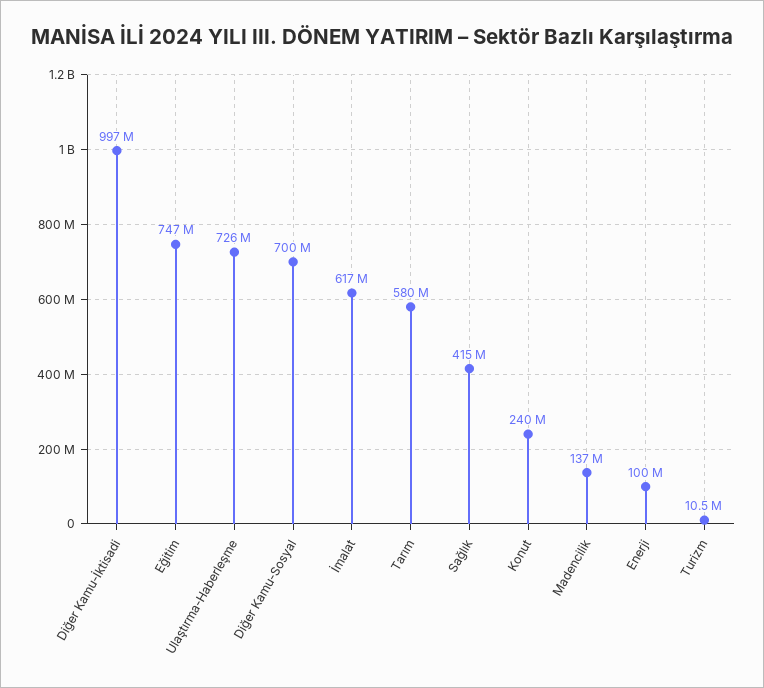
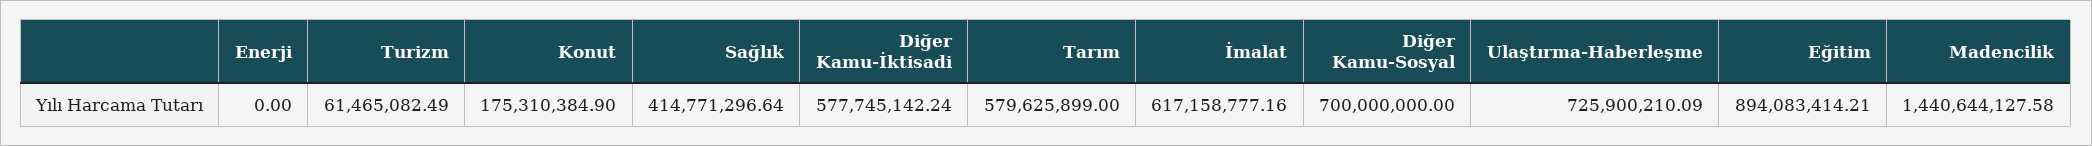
  {
-   "Diğer Kamu-İktisadi": 997000000,
+   "Diğer Kamu-İktisadi": 577745142.24,
-   "Eğitim": 747000000,
+   "Eğitim": 894083414.21,
    "Ulaştırma-Haberleşme": 725900210.09,
    "Diğer Kamu-Sosyal": 700000000,
    "İmalat": 617158777.16,
    "Tarım": 579625899,
    "Sağlık": 414771296.64,
-   "Konut": 240000000,
+   "Konut": 175310384.9,
-   "Madencilik": 137000000,
+   "Madencilik": 1440644127.58,
-   "Enerji": 100000000,
+   "Enerji": 0,
-   "Turizm": 10500000
+   "Turizm": 61465082.49
  }

